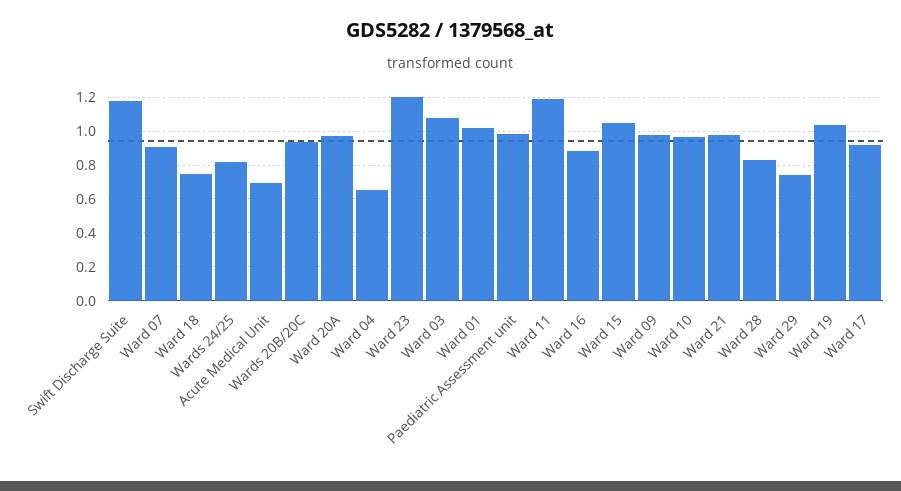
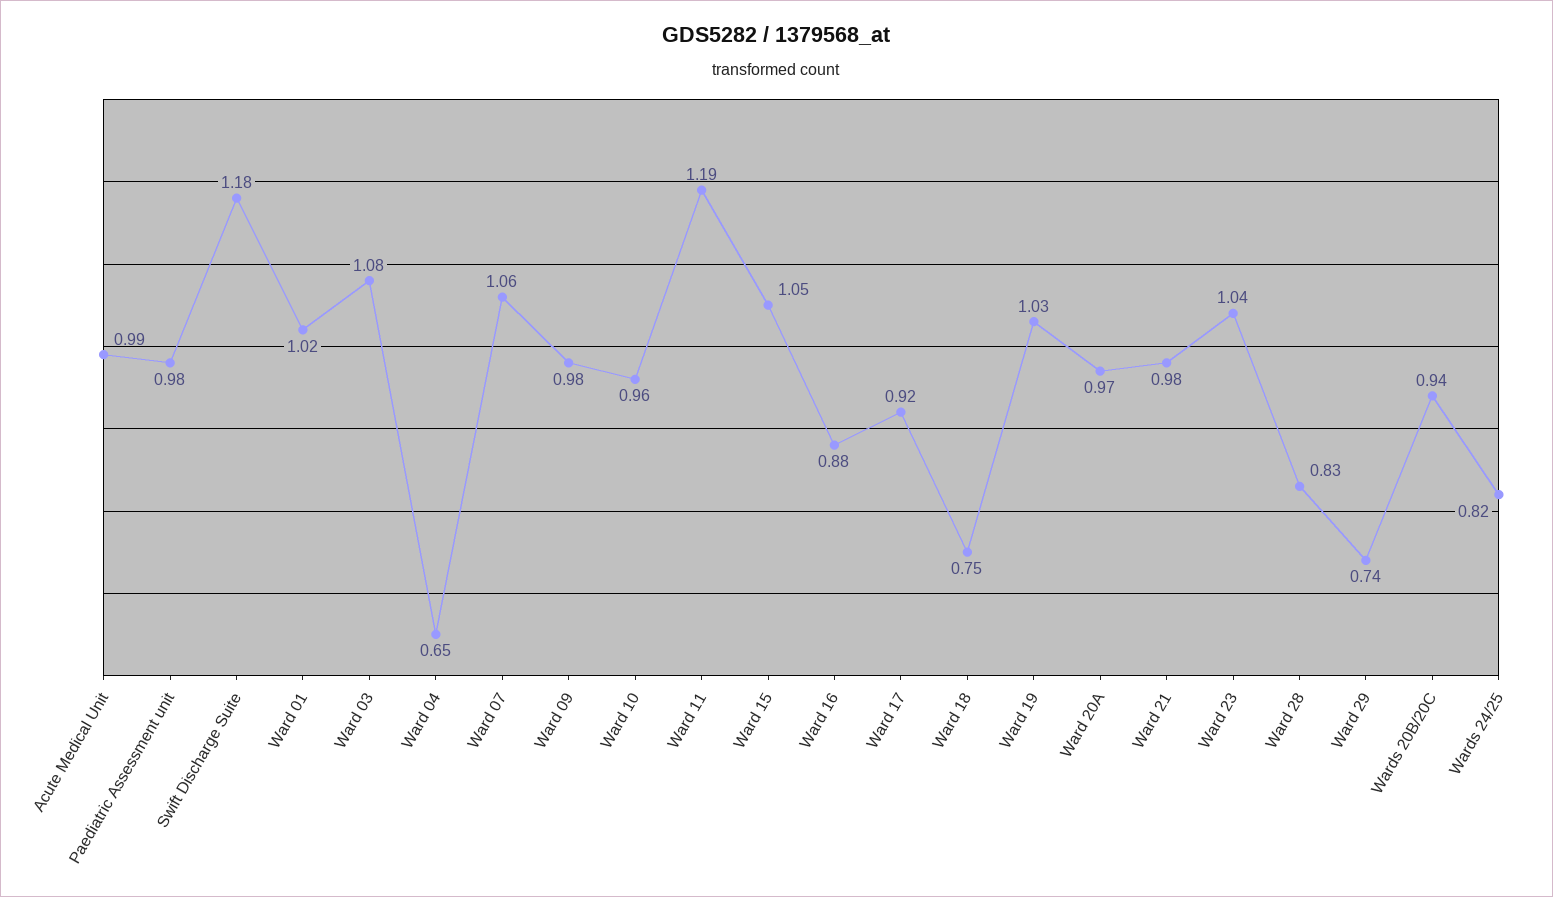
  {
    "Swift Discharge Suite": 1.18,
-   "Ward 07": 0.9,
+   "Ward 07": 1.06,
    "Ward 18": 0.75,
    "Wards 24/25": 0.82,
-   "Acute Medical Unit": 0.7,
+   "Acute Medical Unit": 0.99,
    "Wards 20B/20C": 0.94,
    "Ward 20A": 0.97,
    "Ward 04": 0.65,
-   "Ward 23": 1.2,
+   "Ward 23": 1.04,
    "Ward 03": 1.08,
    "Ward 01": 1.02,
    "Paediatric Assessment unit": 0.98,
    "Ward 11": 1.19,
    "Ward 16": 0.88,
    "Ward 15": 1.05,
    "Ward 09": 0.98,
    "Ward 10": 0.96,
    "Ward 21": 0.98,
    "Ward 28": 0.83,
    "Ward 29": 0.74,
    "Ward 19": 1.03,
    "Ward 17": 0.92
  }

